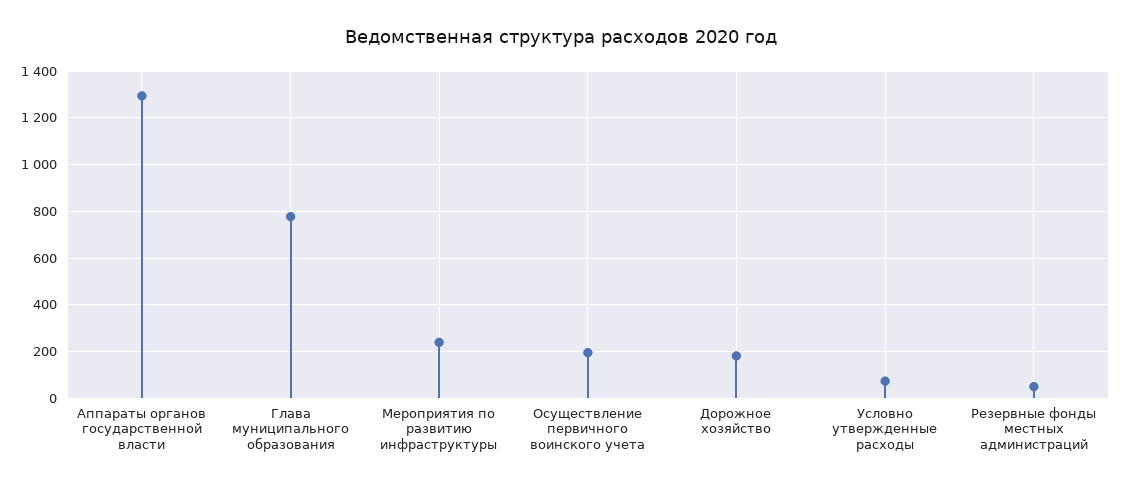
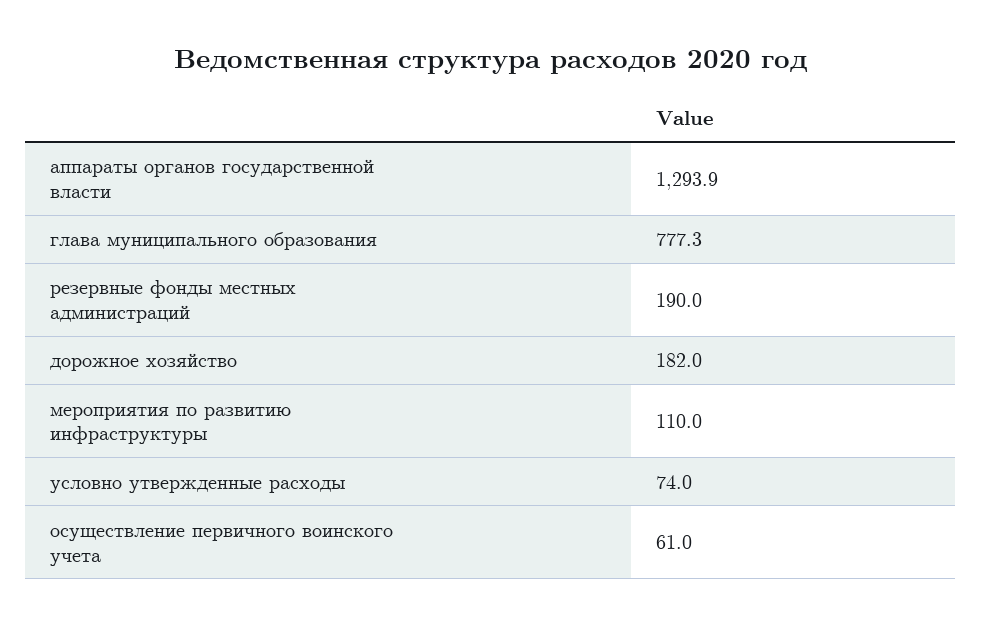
  {
    "Аппараты органов государственной власти": 1293.9,
    "Глава муниципального образования": 777.3,
-   "Мероприятия по развитию инфраструктуры": 250,
+   "Мероприятия по развитию инфраструктуры": 110,
-   "Осуществление первичного воинского учета": 200,
+   "Осуществление первичного воинского учета": 61,
    "Дорожное хозяйство": 182,
    "Условно утвержденные расходы": 74,
-   "Резервные фонды местных администраций": 50
+   "Резервные фонды местных администраций": 190
  }

